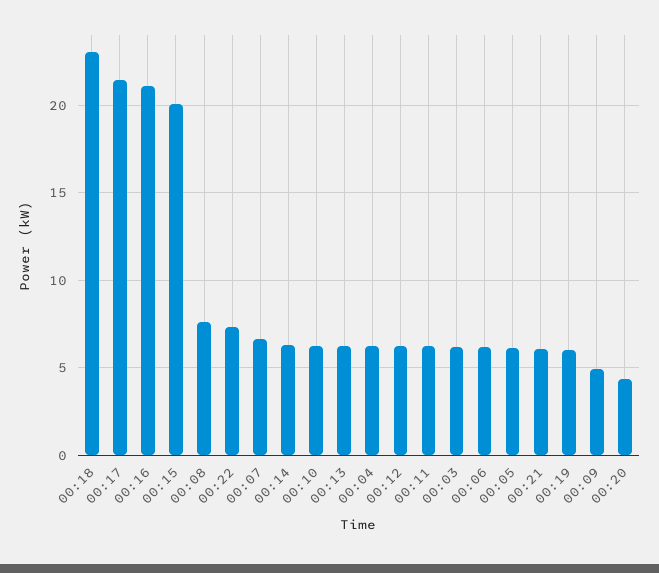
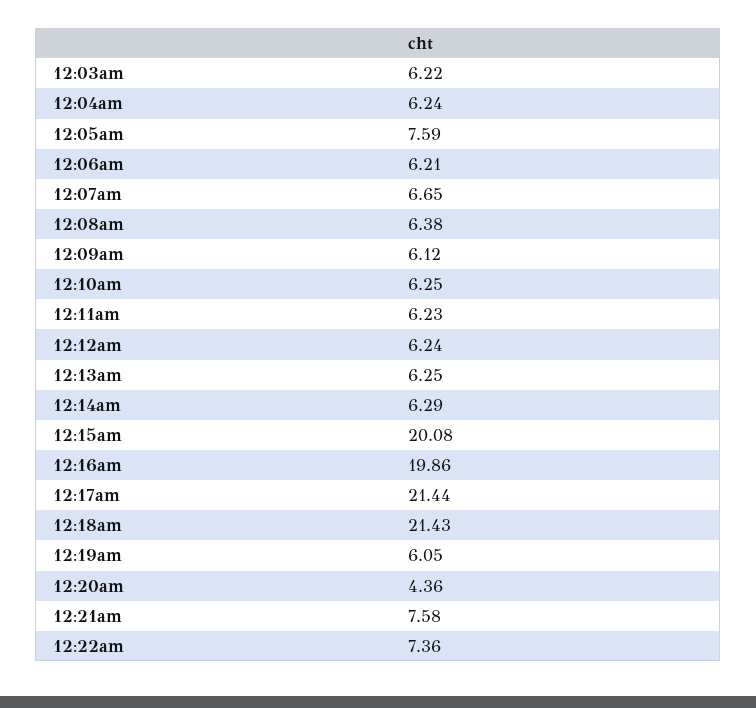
  {
-   "00:18": 23,
+   "00:18": 21.43,
    "00:17": 21.44,
-   "00:16": 21,
+   "00:16": 19.86,
    "00:15": 20.08,
-   "00:08": 7.5,
+   "00:08": 6.38,
    "00:22": 7.36,
    "00:07": 6.65,
    "00:14": 6.29,
    "00:10": 6.25,
    "00:13": 6.25,
    "00:04": 6.24,
    "00:12": 6.24,
    "00:11": 6.23,
    "00:03": 6.22,
    "00:06": 6.21,
-   "00:05": 6,
+   "00:05": 7.59,
-   "00:21": 6,
+   "00:21": 7.58,
    "00:19": 6.05,
-   "00:09": 5,
+   "00:09": 6.12,
    "00:20": 4.36
  }

